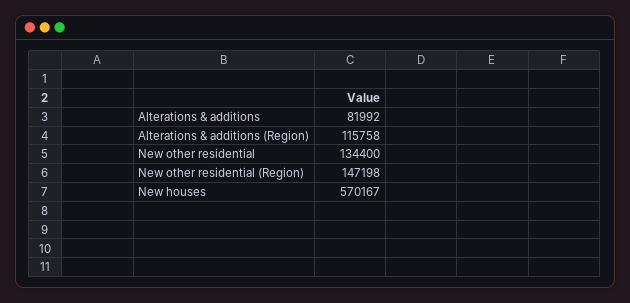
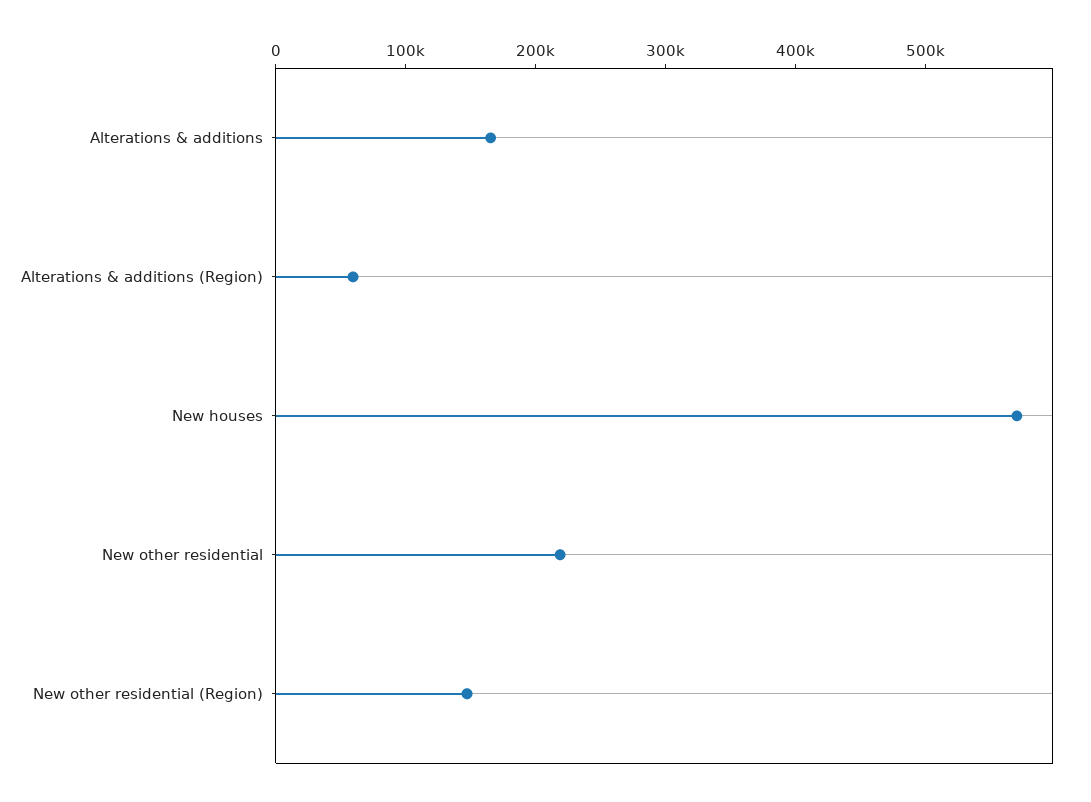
  {
-   "Alterations & additions": 81992,
+   "Alterations & additions": 160000,
-   "Alterations & additions (Region)": 115758,
+   "Alterations & additions (Region)": 60000,
-   "New other residential": 134400,
+   "New other residential": 220000,
    "New other residential (Region)": 147198,
    "New houses": 570167
  }

